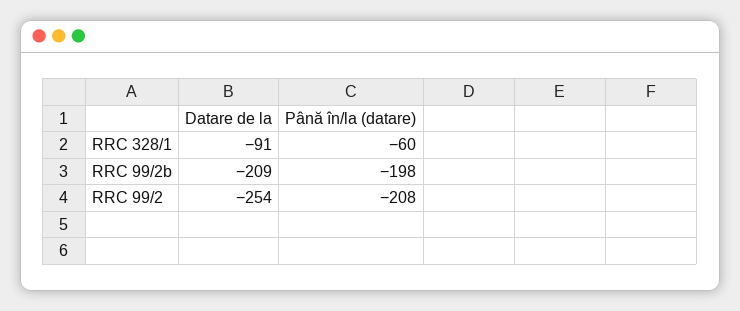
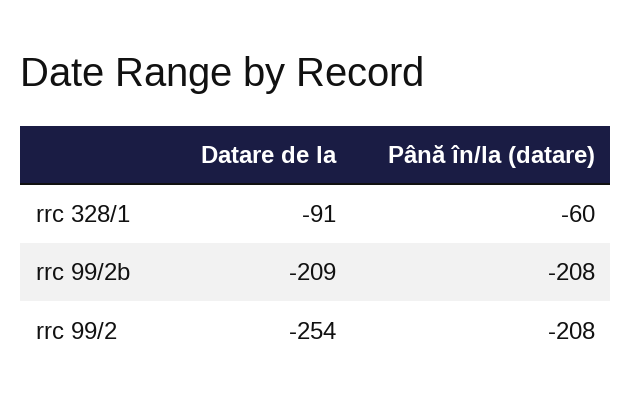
  {
    "Datare de la": {
      "RRC 328/1": -91,
      "RRC 99/2b": -209,
      "RRC 99/2": -254
    },
    "Până în/la (datare)": {
      "RRC 328/1": -60,
-     "RRC 99/2b": -198,
+     "RRC 99/2b": -208,
      "RRC 99/2": -208
    }
  }

